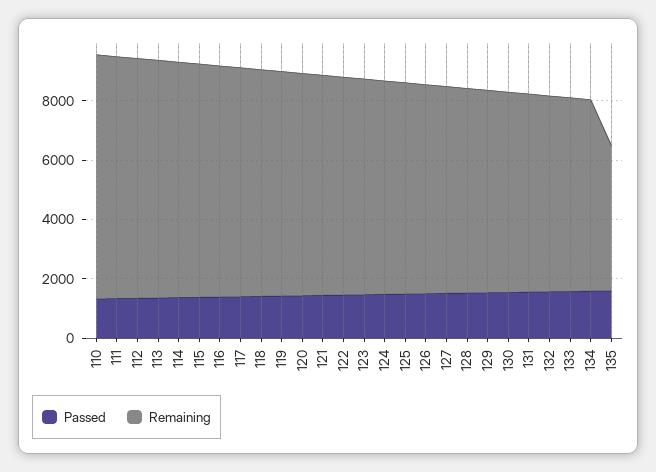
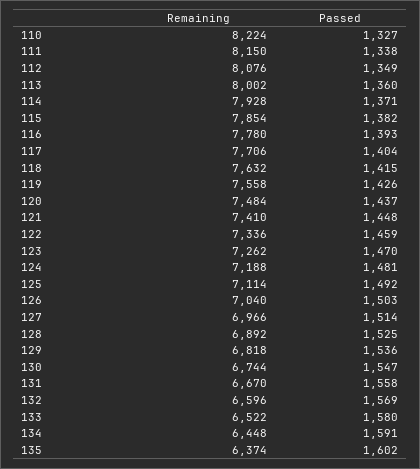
  {
    "Passed": {
      "110": 1327,
      "111": 1338,
      "112": 1349,
      "113": 1360,
      "114": 1371,
      "115": 1382,
      "116": 1393,
      "117": 1404,
      "118": 1415,
      "119": 1426,
      "120": 1437,
      "121": 1448,
      "122": 1459,
      "123": 1470,
      "124": 1481,
      "125": 1492,
      "126": 1503,
      "127": 1514,
      "128": 1525,
      "129": 1536,
      "130": 1547,
      "131": 1558,
      "132": 1569,
      "133": 1580,
      "134": 1591,
      "135": 1602
    },
    "Remaining": {
      "110": 8224,
      "111": 8150,
      "112": 8076,
      "113": 8002,
      "114": 7928,
      "115": 7854,
      "116": 7780,
      "117": 7706,
      "118": 7632,
      "119": 7558,
      "120": 7484,
      "121": 7410,
      "122": 7336,
      "123": 7262,
      "124": 7188,
      "125": 7114,
      "126": 7040,
      "127": 6966,
      "128": 6892,
      "129": 6818,
      "130": 6744,
      "131": 6670,
      "132": 6596,
      "133": 6522,
      "134": 6448,
-     "135": 5000
+     "135": 6374
    }
  }

